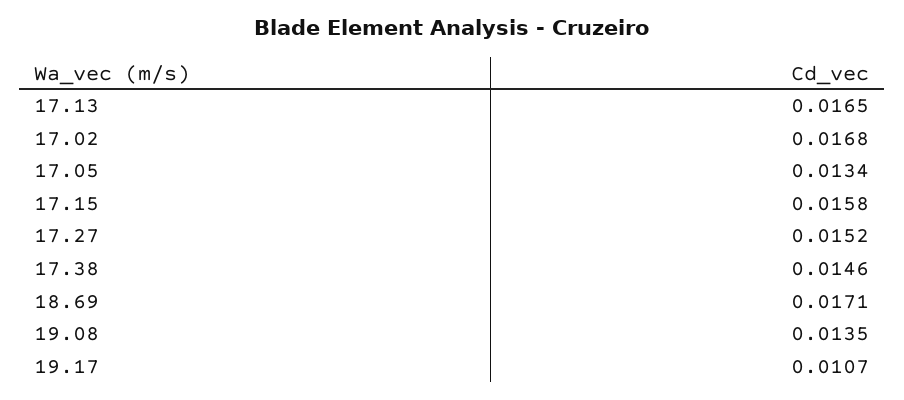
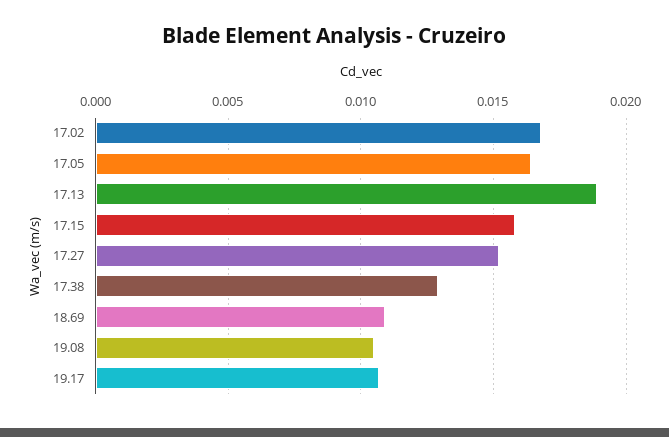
  {
-   "17.13": 0.0165,
+   "17.13": 0.019,
    "17.02": 0.0168,
-   "17.05": 0.0134,
+   "17.05": 0.0165,
    "17.15": 0.0158,
    "17.27": 0.0152,
-   "17.38": 0.0146,
+   "17.38": 0.013,
-   "18.69": 0.0171,
+   "18.69": 0.011,
-   "19.08": 0.0135,
+   "19.08": 0.0105,
    "19.17": 0.0107
  }

